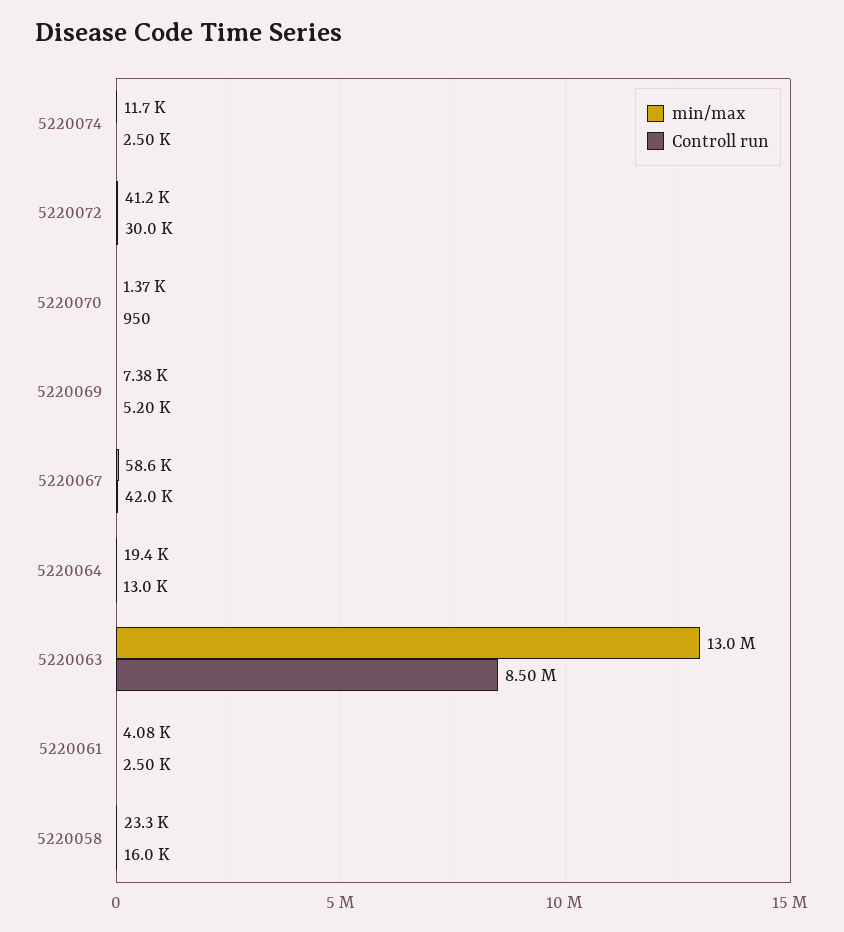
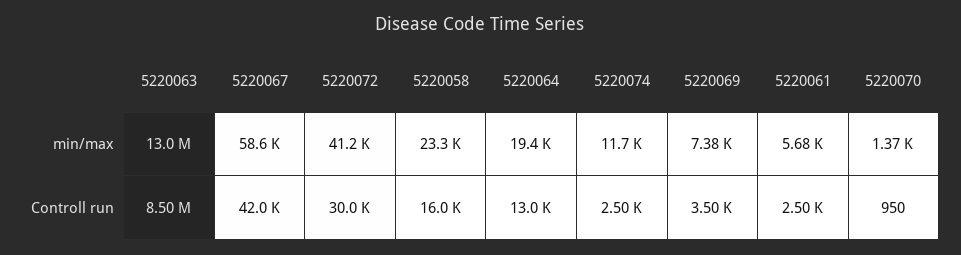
  {
    "min/max": {
      "5220074": 11700,
      "5220072": 41200,
      "5220070": 1370,
      "5220069": 7380,
      "5220067": 58600,
      "5220064": 19400,
      "5220063": 13000000,
-     "5220061": 4080,
+     "5220061": 5680,
      "5220058": 23300
    },
    "Controll run": {
      "5220074": 2500,
      "5220072": 30000,
      "5220070": 950,
-     "5220069": 5200,
+     "5220069": 3500,
      "5220067": 42000,
      "5220064": 13000,
      "5220063": 8500000,
      "5220061": 2500,
      "5220058": 16000
    }
  }

